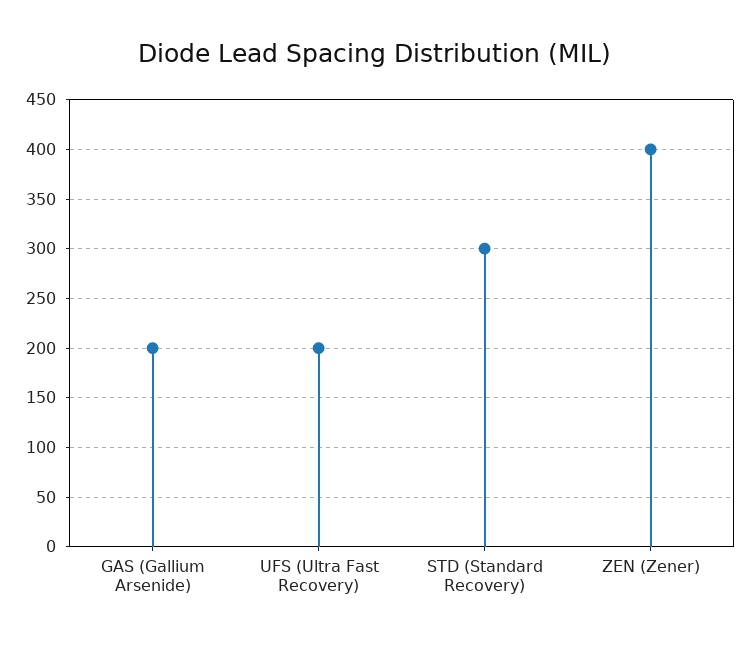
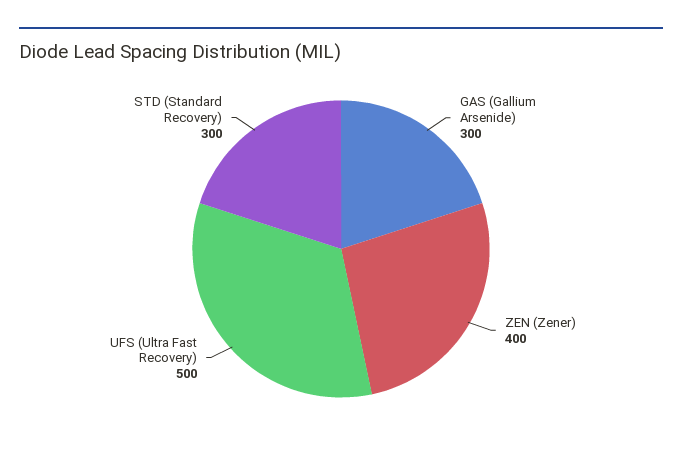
  {
-   "GAS (Gallium Arsenide)": 200,
+   "GAS (Gallium Arsenide)": 300,
-   "UFS (Ultra Fast Recovery)": 200,
+   "UFS (Ultra Fast Recovery)": 500,
    "STD (Standard Recovery)": 300,
    "ZEN (Zener)": 400
  }

